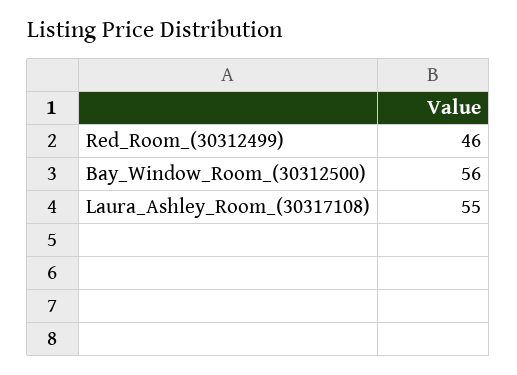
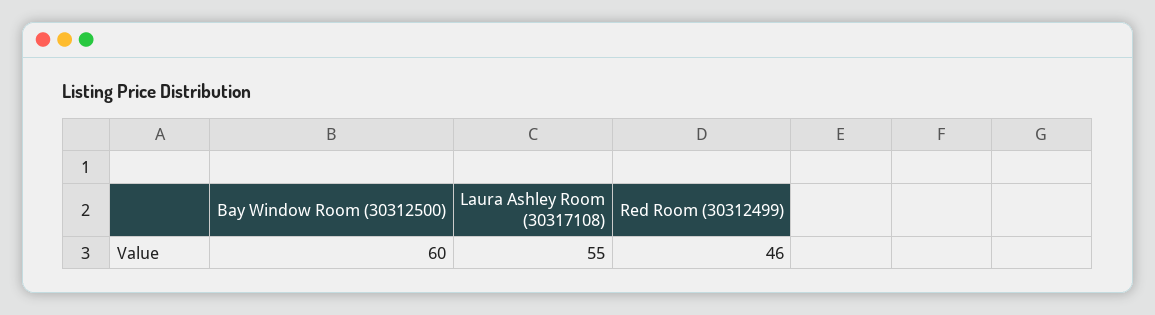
  {
    "Red_Room_(30312499)": 46,
-   "Bay_Window_Room_(30312500)": 56,
+   "Bay_Window_Room_(30312500)": 60,
    "Laura_Ashley_Room_(30317108)": 55
  }

